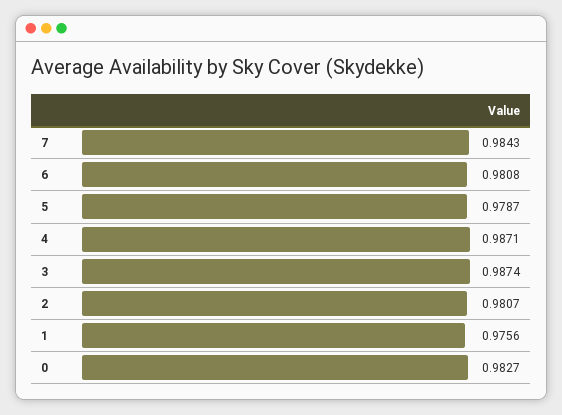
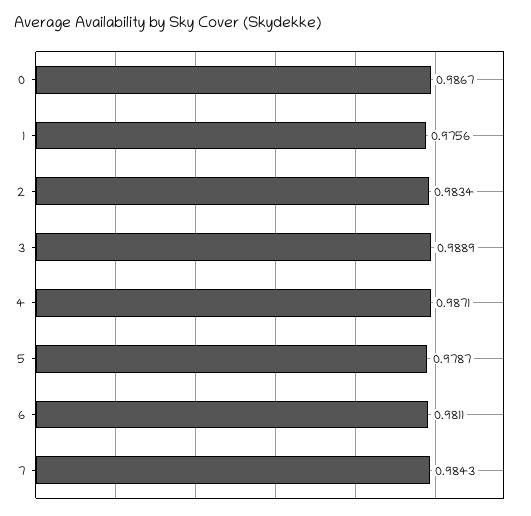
  {
    "7": 0.9843,
-   "6": 0.9808,
+   "6": 0.9811,
    "5": 0.9787,
    "4": 0.9871,
-   "3": 0.9874,
+   "3": 0.9889,
-   "2": 0.9807,
+   "2": 0.9834,
    "1": 0.9756,
-   "0": 0.9827
+   "0": 0.9867
  }

